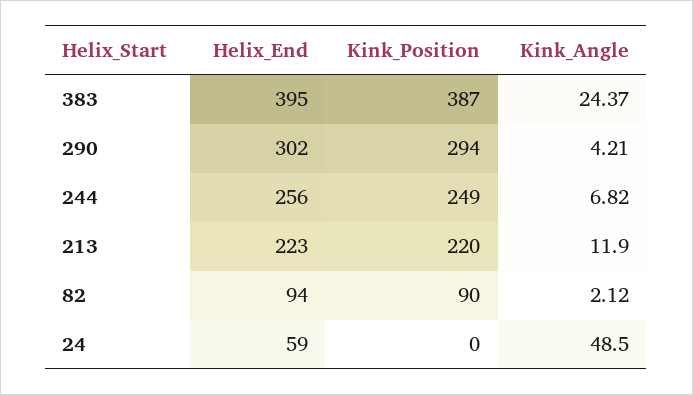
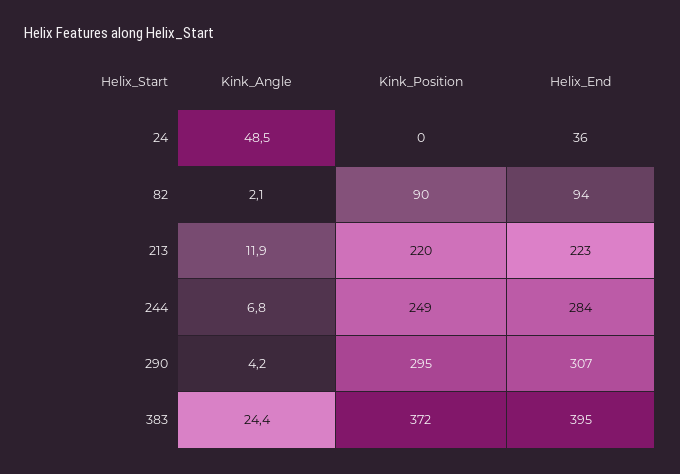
  {
    "Helix_End": {
      "383": 395,
-     "290": 302,
+     "290": 307,
-     "244": 256,
+     "244": 284,
      "213": 223,
      "82": 94,
-     "24": 59
+     "24": 36
    },
    "Kink_Position": {
-     "383": 387,
+     "383": 372,
-     "290": 294,
+     "290": 295,
      "244": 249,
      "213": 220,
      "82": 90,
      "24": 0
    },
    "Kink_Angle": {
      "383": 24.37,
      "290": 4.21,
      "244": 6.82,
      "213": 11.9,
      "82": 2.12,
      "24": 48.5
    }
  }

